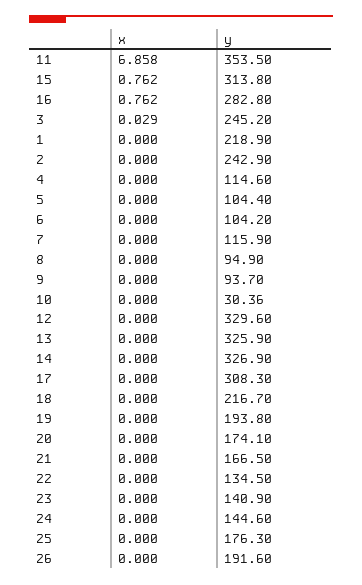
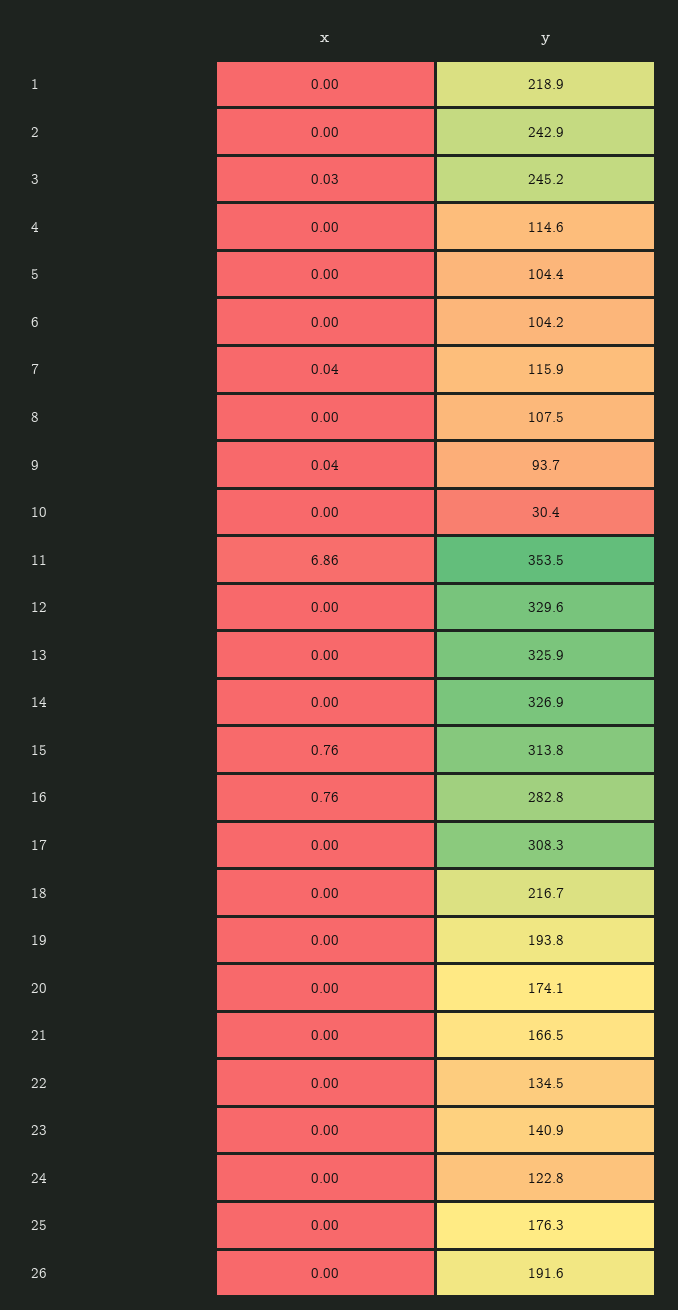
  {
    "x": {
      "11": 6.858,
      "15": 0.762,
      "16": 0.762,
      "3": 0.029,
      "1": 0,
      "2": 0,
      "4": 0,
      "5": 0,
      "6": 0,
-     "7": 0,
+     "7": 0.04,
      "8": 0,
-     "9": 0,
+     "9": 0.04,
      "10": 0,
      "12": 0,
      "13": 0,
      "14": 0,
      "17": 0,
      "18": 0,
      "19": 0,
      "20": 0,
      "21": 0,
      "22": 0,
      "23": 0,
      "24": 0,
      "25": 0,
      "26": 0
    },
    "y": {
      "11": 353.5,
      "15": 313.8,
      "16": 282.8,
      "3": 245.2,
      "1": 218.9,
      "2": 242.9,
      "4": 114.6,
      "5": 104.4,
      "6": 104.2,
      "7": 115.9,
-     "8": 94.9,
+     "8": 107.5,
      "9": 93.7,
      "10": 30.36,
      "12": 329.6,
      "13": 325.9,
      "14": 326.9,
      "17": 308.3,
      "18": 216.7,
      "19": 193.8,
      "20": 174.1,
      "21": 166.5,
      "22": 134.5,
      "23": 140.9,
-     "24": 144.6,
+     "24": 122.8,
      "25": 176.3,
      "26": 191.6
    }
  }

